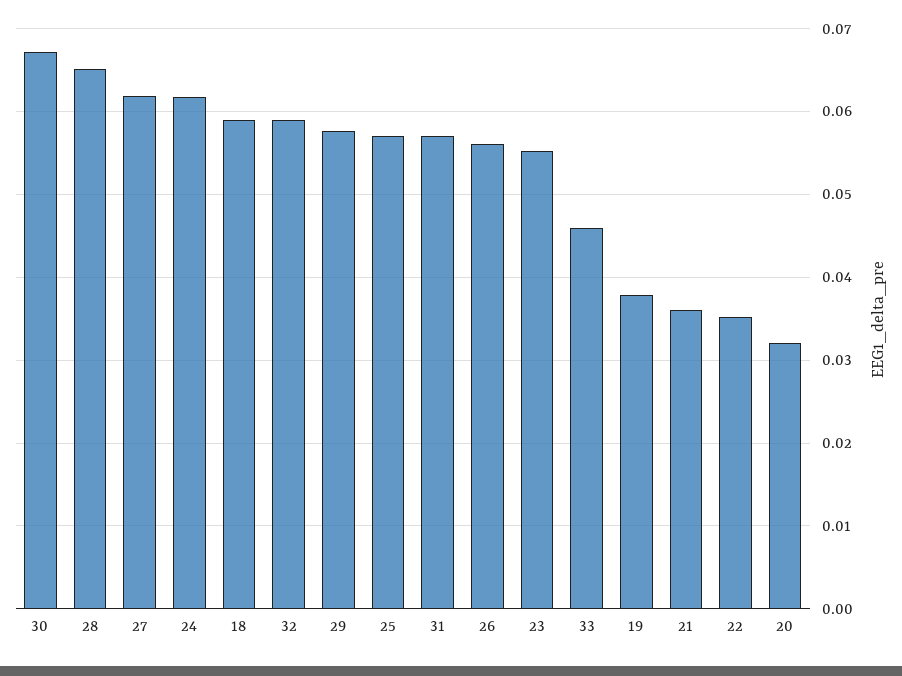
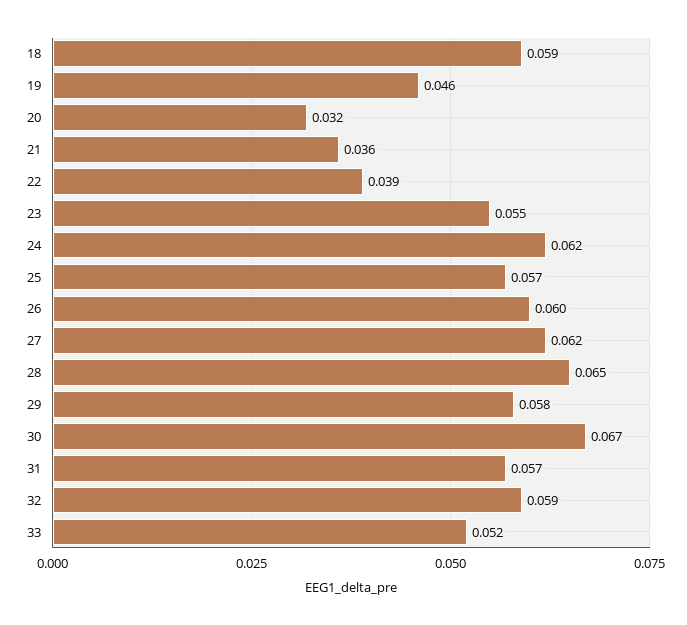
  {
    "30": 0.067,
    "28": 0.065,
    "27": 0.062,
    "24": 0.062,
    "18": 0.059,
    "32": 0.059,
    "29": 0.058,
    "25": 0.057,
    "31": 0.057,
-   "26": 0.056,
+   "26": 0.06,
    "23": 0.055,
-   "33": 0.046,
+   "33": 0.052,
-   "19": 0.038,
+   "19": 0.046,
    "21": 0.036,
-   "22": 0.035,
+   "22": 0.039,
    "20": 0.032
  }

